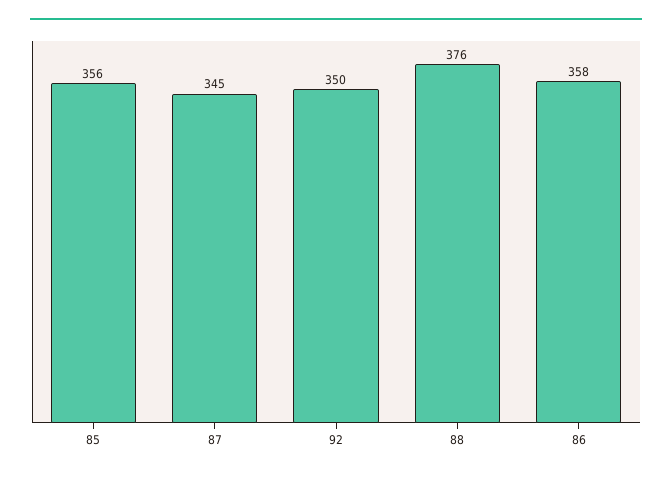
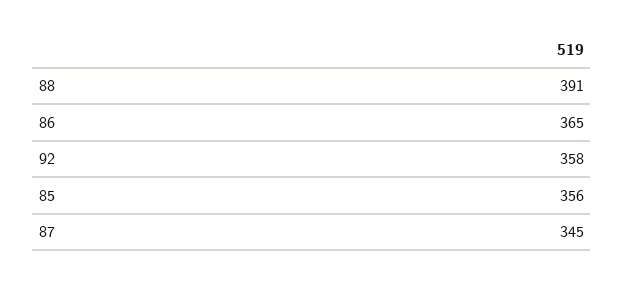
  {
    "85": 356,
    "87": 345,
-   "92": 350,
+   "92": 358,
-   "88": 376,
+   "88": 391,
-   "86": 358
+   "86": 365
  }

